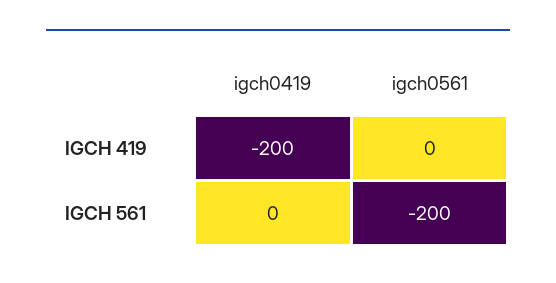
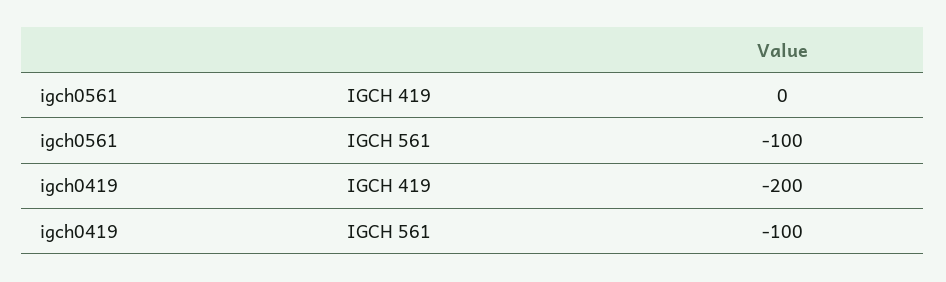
  {
    "igch0419": {
      "IGCH 419": -200,
-     "IGCH 561": 0
+     "IGCH 561": -100
    },
    "igch0561": {
      "IGCH 419": 0,
-     "IGCH 561": -200
+     "IGCH 561": -100
    }
  }

